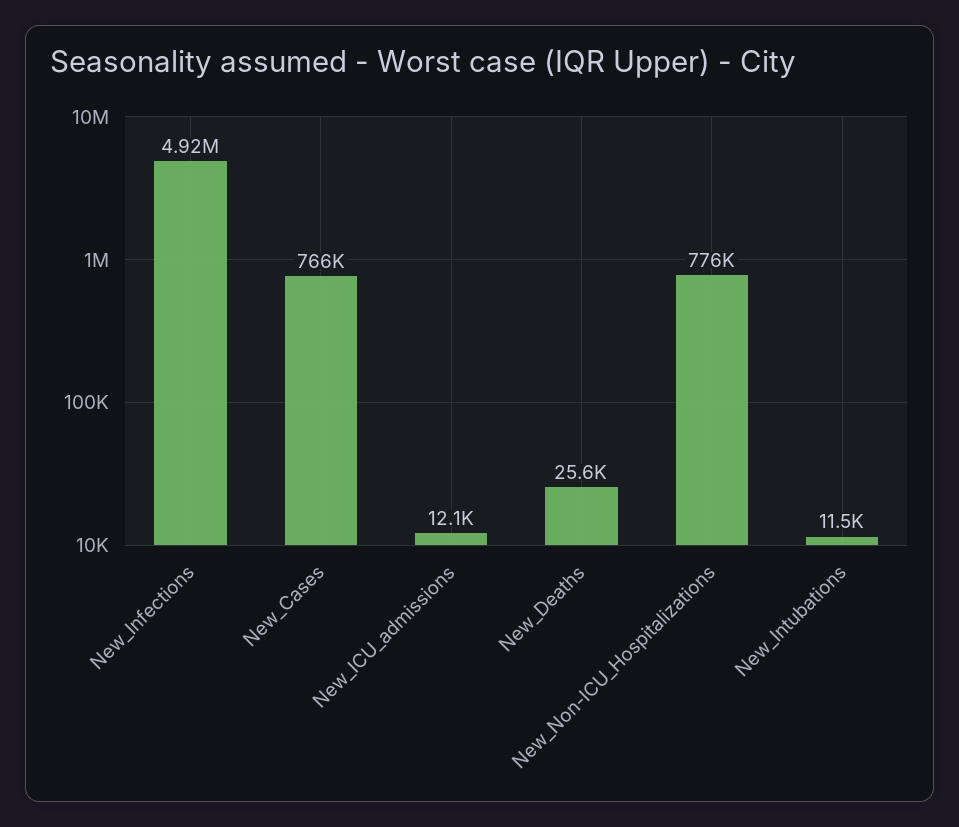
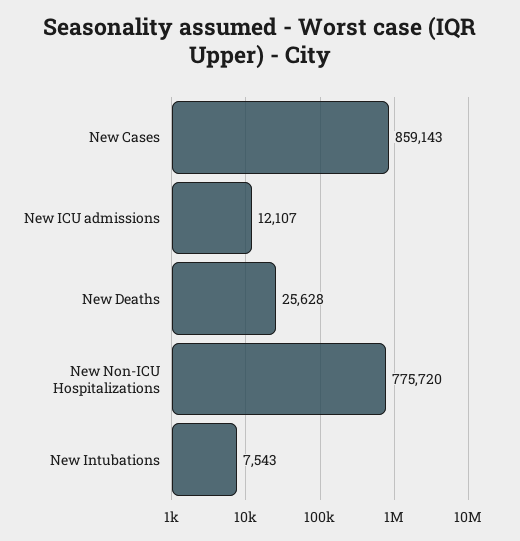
  {
-   "New_Infections": 4920000,
-   "New_Cases": 766000,
+   "New_Cases": 859143,
    "New_ICU_admissions": 12107,
    "New_Deaths": 25628,
    "New_Non-ICU_Hospitalizations": 775720,
-   "New_Intubations": 11500
+   "New_Intubations": 7543
  }

